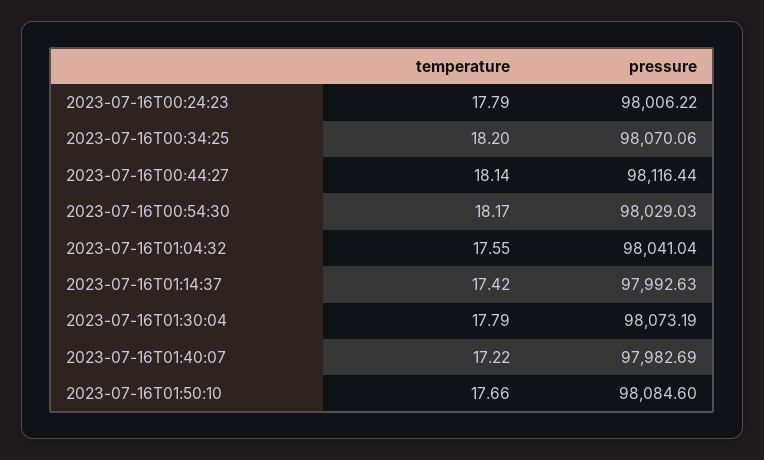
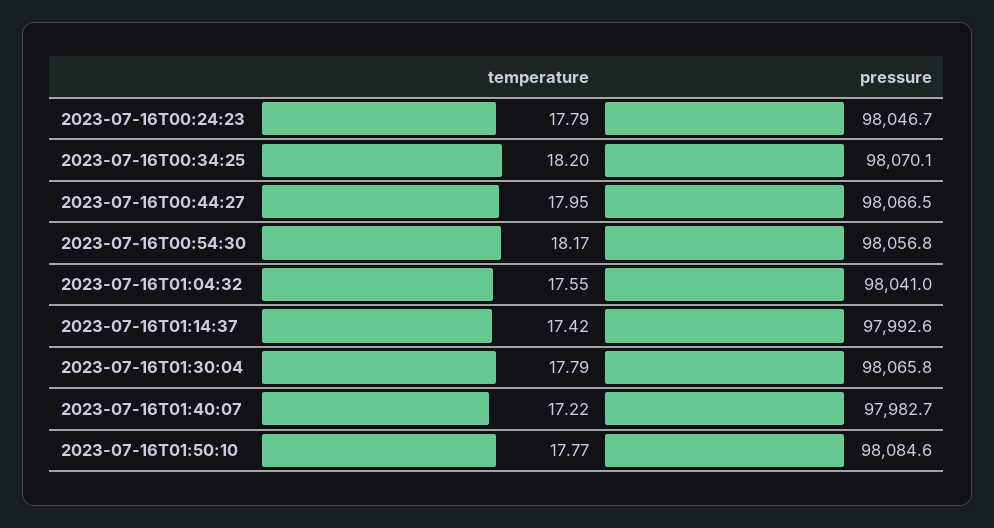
  {
    "temperature": {
      "2023-07-16T00:24:23": 17.79,
      "2023-07-16T00:34:25": 18.2,
-     "2023-07-16T00:44:27": 18.14,
+     "2023-07-16T00:44:27": 17.95,
      "2023-07-16T00:54:30": 18.17,
      "2023-07-16T01:04:32": 17.55,
      "2023-07-16T01:14:37": 17.42,
      "2023-07-16T01:30:04": 17.79,
      "2023-07-16T01:40:07": 17.22,
-     "2023-07-16T01:50:10": 17.66
+     "2023-07-16T01:50:10": 17.77
    },
    "pressure": {
-     "2023-07-16T00:24:23": 98006.22,
+     "2023-07-16T00:24:23": 98046.7,
      "2023-07-16T00:34:25": 98070.06,
-     "2023-07-16T00:44:27": 98116.44,
+     "2023-07-16T00:44:27": 98066.5,
-     "2023-07-16T00:54:30": 98029.03,
+     "2023-07-16T00:54:30": 98056.8,
      "2023-07-16T01:04:32": 98041.04,
      "2023-07-16T01:14:37": 97992.63,
-     "2023-07-16T01:30:04": 98073.19,
+     "2023-07-16T01:30:04": 98065.8,
      "2023-07-16T01:40:07": 97982.69,
      "2023-07-16T01:50:10": 98084.6
    }
  }

